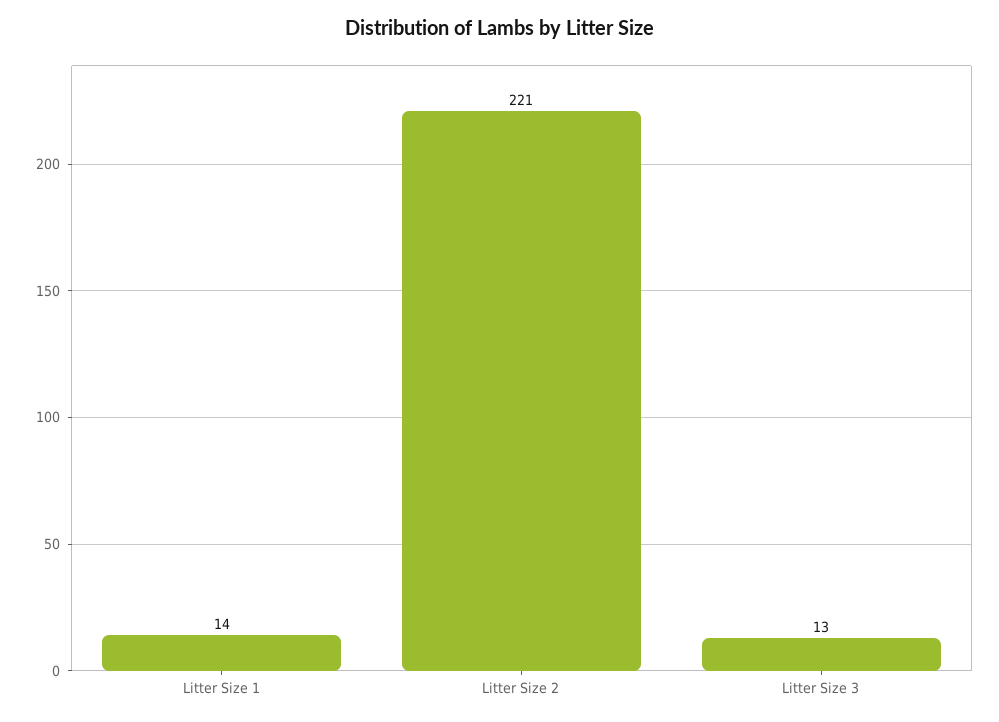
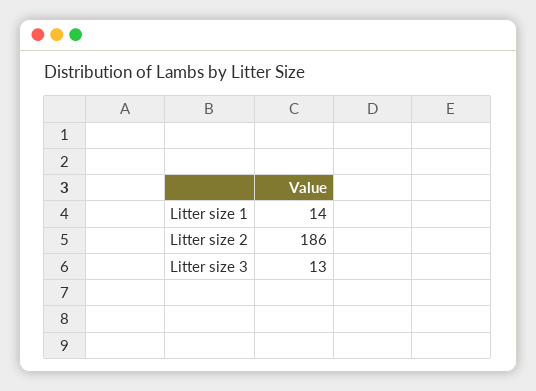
  {
    "Litter Size 1": 14,
-   "Litter Size 2": 221,
+   "Litter Size 2": 186,
    "Litter Size 3": 13
  }

